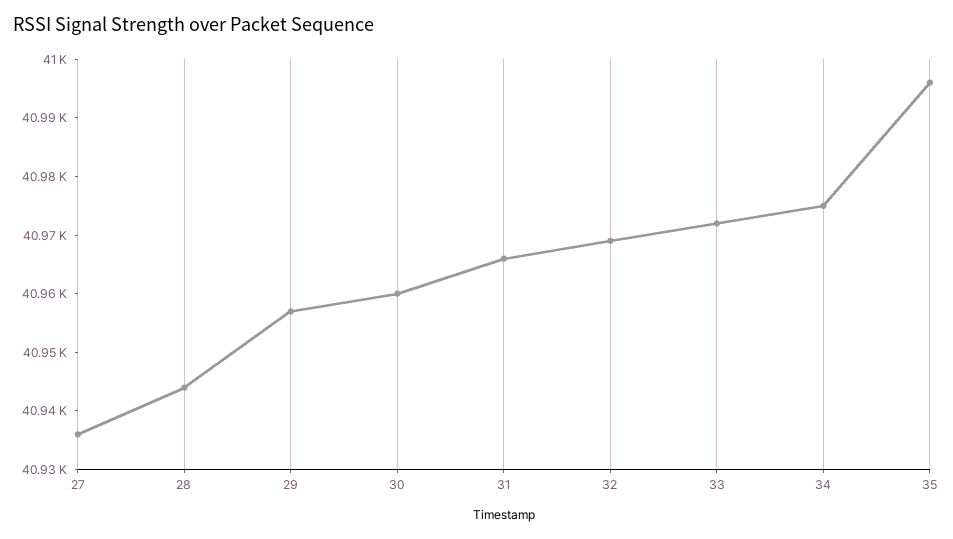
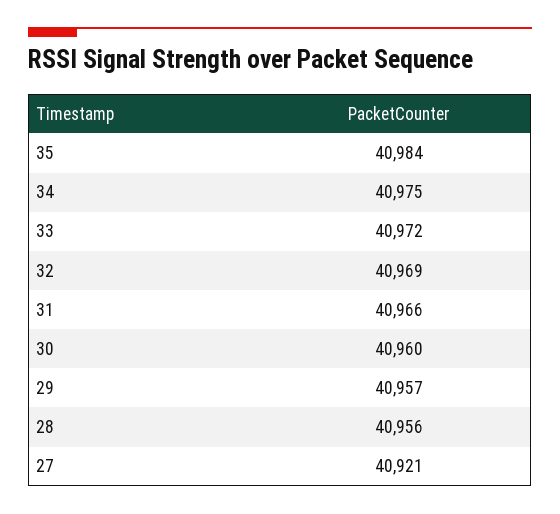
  {
-   "27": 40935,
+   "27": 40921,
-   "28": 40945,
+   "28": 40956,
    "29": 40957,
    "30": 40960,
    "31": 40966,
    "32": 40969,
    "33": 40972,
    "34": 40975,
-   "35": 40995
+   "35": 40984
  }

